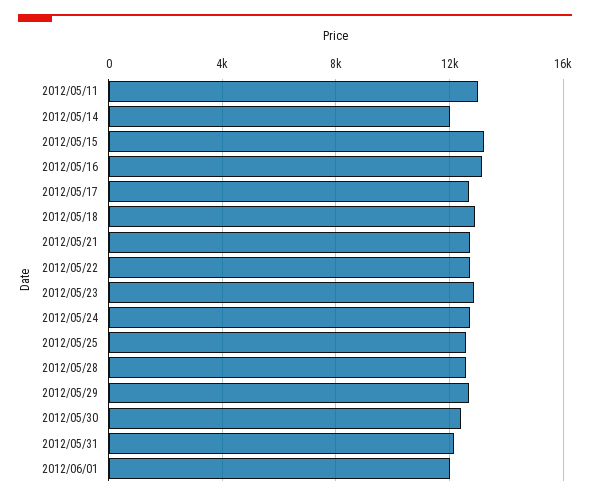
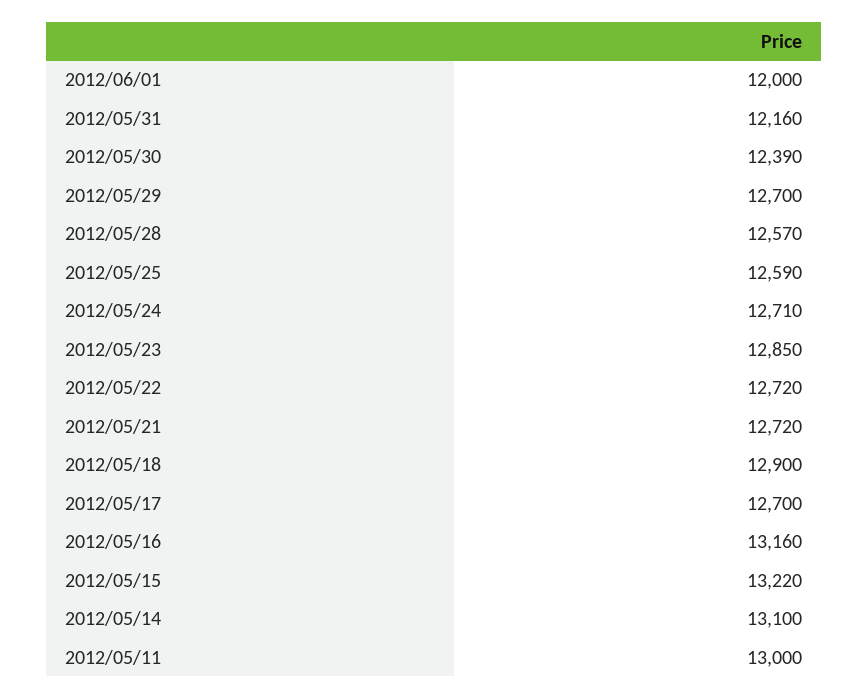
  {
    "2012/05/11": 13000,
-   "2012/05/14": 12000,
+   "2012/05/14": 13100,
    "2012/05/15": 13220,
    "2012/05/16": 13160,
    "2012/05/17": 12700,
    "2012/05/18": 12900,
    "2012/05/21": 12720,
    "2012/05/22": 12720,
    "2012/05/23": 12850,
    "2012/05/24": 12710,
    "2012/05/25": 12590,
    "2012/05/28": 12570,
    "2012/05/29": 12700,
    "2012/05/30": 12390,
    "2012/05/31": 12160,
    "2012/06/01": 12000
  }

